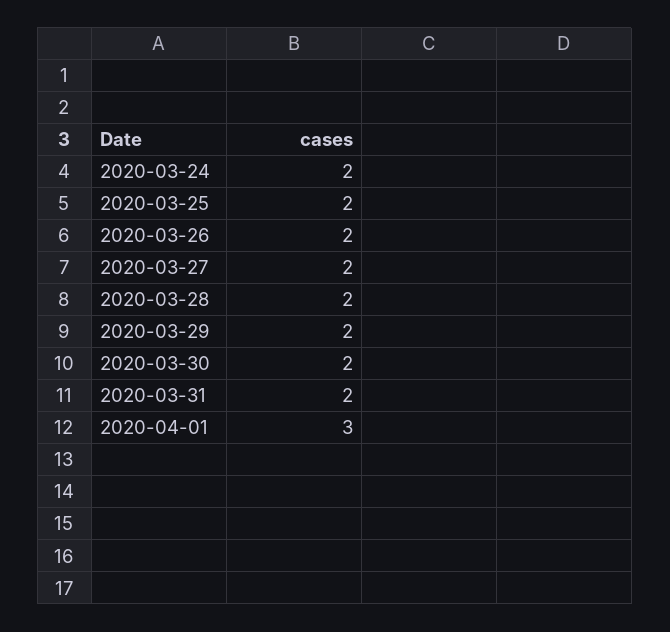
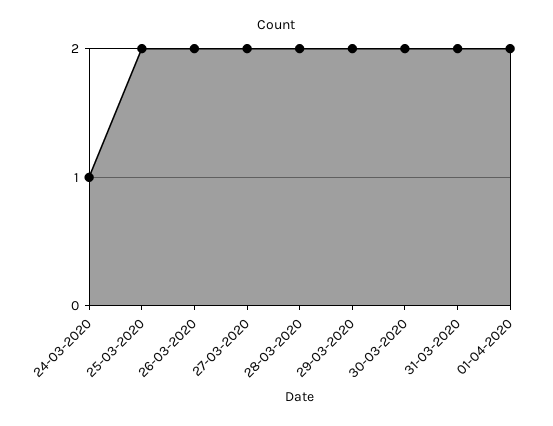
  {
-   "2020-03-24": 2,
+   "2020-03-24": 1,
    "2020-03-25": 2,
    "2020-03-26": 2,
    "2020-03-27": 2,
    "2020-03-28": 2,
    "2020-03-29": 2,
    "2020-03-30": 2,
    "2020-03-31": 2,
-   "2020-04-01": 3
+   "2020-04-01": 2
  }

